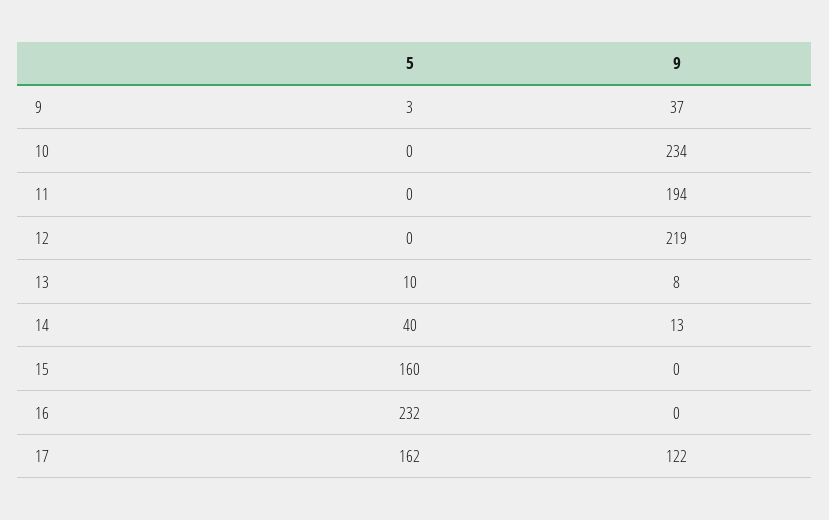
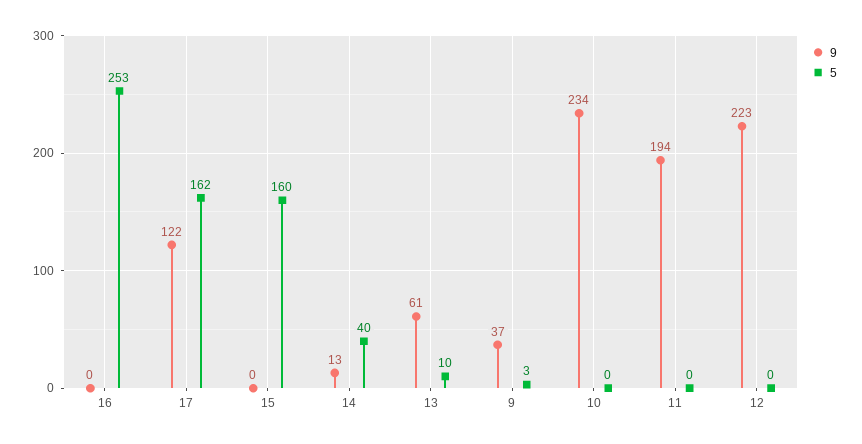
  {
    "5": {
      "9": 3,
      "10": 0,
      "11": 0,
      "12": 0,
      "13": 10,
      "14": 40,
      "15": 160,
-     "16": 232,
+     "16": 253,
      "17": 162
    },
    "9": {
      "9": 37,
      "10": 234,
      "11": 194,
-     "12": 219,
+     "12": 223,
-     "13": 8,
+     "13": 61,
      "14": 13,
      "15": 0,
      "16": 0,
      "17": 122
    }
  }

